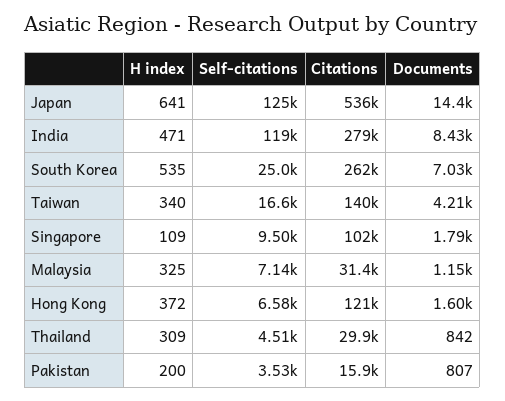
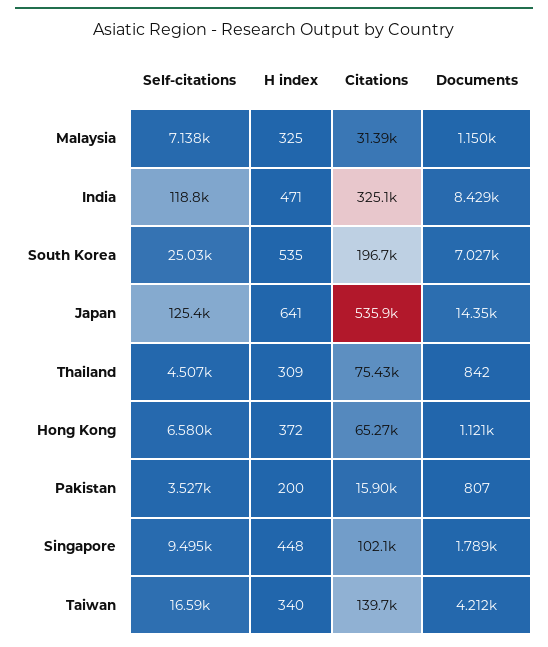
  {
    "H index": {
      "Japan": 641,
      "India": 471,
      "South Korea": 535,
      "Taiwan": 340,
-     "Singapore": 109,
+     "Singapore": 448,
      "Malaysia": 325,
      "Hong Kong": 372,
      "Thailand": 309,
      "Pakistan": 200
    },
    "Self-citations": {
      "Japan": 125400,
      "India": 118800,
      "South Korea": 25030,
      "Taiwan": 16590,
      "Singapore": 9495,
      "Malaysia": 7138,
      "Hong Kong": 6580,
      "Thailand": 4507,
      "Pakistan": 3527
    },
    "Citations": {
      "Japan": 535900,
-     "India": 279000,
+     "India": 325100,
-     "South Korea": 262000,
+     "South Korea": 196700,
      "Taiwan": 139700,
      "Singapore": 102100,
      "Malaysia": 31390,
-     "Hong Kong": 121000,
+     "Hong Kong": 65270,
-     "Thailand": 29900,
+     "Thailand": 75430,
      "Pakistan": 15900
    },
    "Documents": {
      "Japan": 14350,
      "India": 8429,
      "South Korea": 7027,
      "Taiwan": 4212,
      "Singapore": 1789,
      "Malaysia": 1150,
-     "Hong Kong": 1600,
+     "Hong Kong": 1121,
      "Thailand": 842,
      "Pakistan": 807
    }
  }

